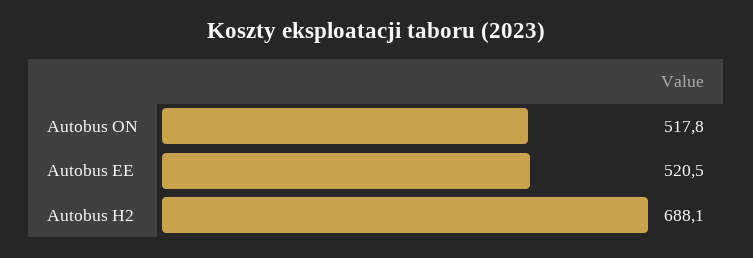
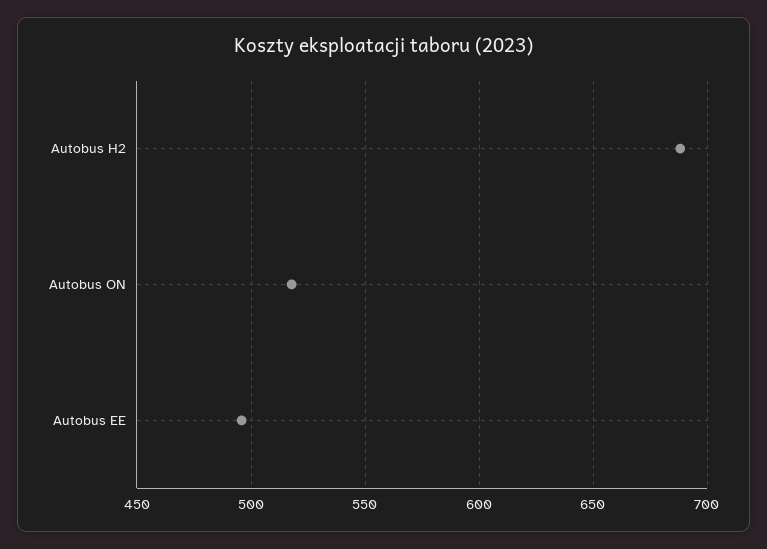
  {
    "Autobus ON": 517.8,
-   "Autobus EE": 520.5,
+   "Autobus EE": 495,
    "Autobus H2": 688.1
  }

